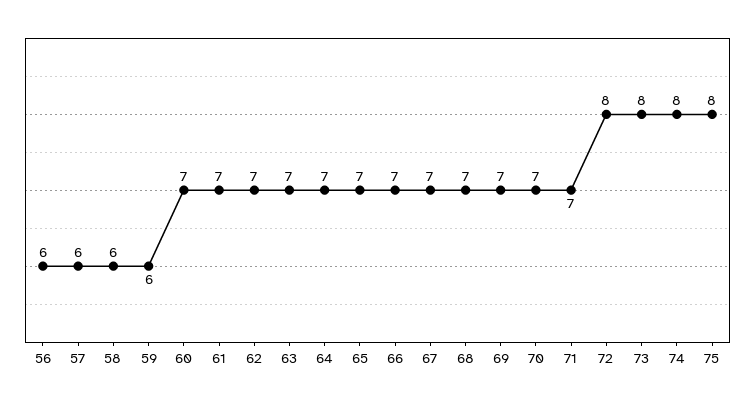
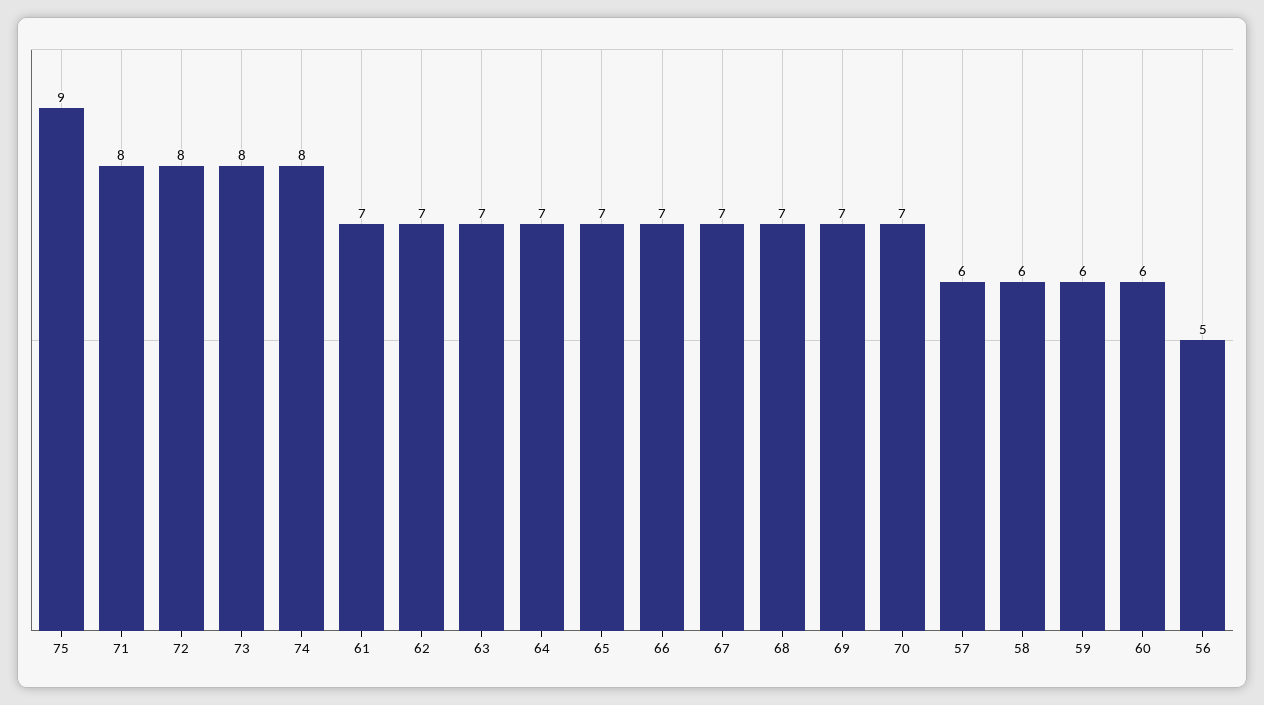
  {
-   "56": 6,
+   "56": 5,
    "57": 6,
    "58": 6,
    "59": 6,
-   "60": 7,
+   "60": 6,
    "61": 7,
    "62": 7,
    "63": 7,
    "64": 7,
    "65": 7,
    "66": 7,
    "67": 7,
    "68": 7,
    "69": 7,
    "70": 7,
-   "71": 7,
+   "71": 8,
    "72": 8,
    "73": 8,
    "74": 8,
-   "75": 8
+   "75": 9
  }

